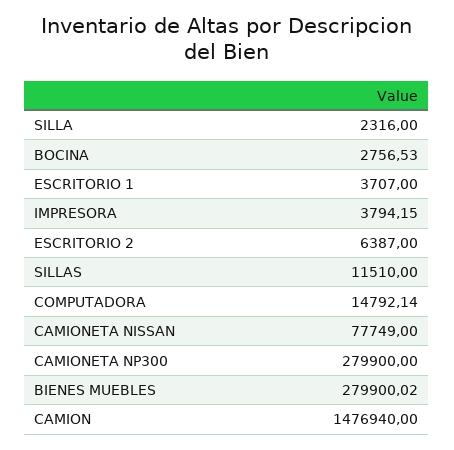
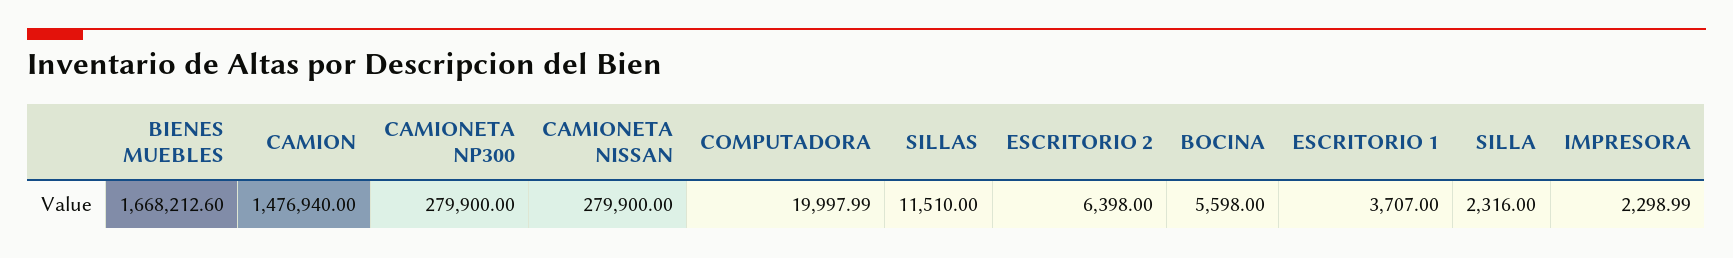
  {
    "SILLA": 2316,
-   "BOCINA": 2756.53,
+   "BOCINA": 5598,
    "ESCRITORIO 1": 3707,
-   "IMPRESORA": 3794.15,
+   "IMPRESORA": 2298.99,
-   "ESCRITORIO 2": 6387,
+   "ESCRITORIO 2": 6398,
    "SILLAS": 11510,
-   "COMPUTADORA": 14792.14,
+   "COMPUTADORA": 19997.99,
-   "CAMIONETA NISSAN": 77749,
+   "CAMIONETA NISSAN": 279900,
    "CAMIONETA NP300": 279900,
-   "BIENES MUEBLES": 279900.02,
+   "BIENES MUEBLES": 1668212.6,
    "CAMION": 1476940
  }

